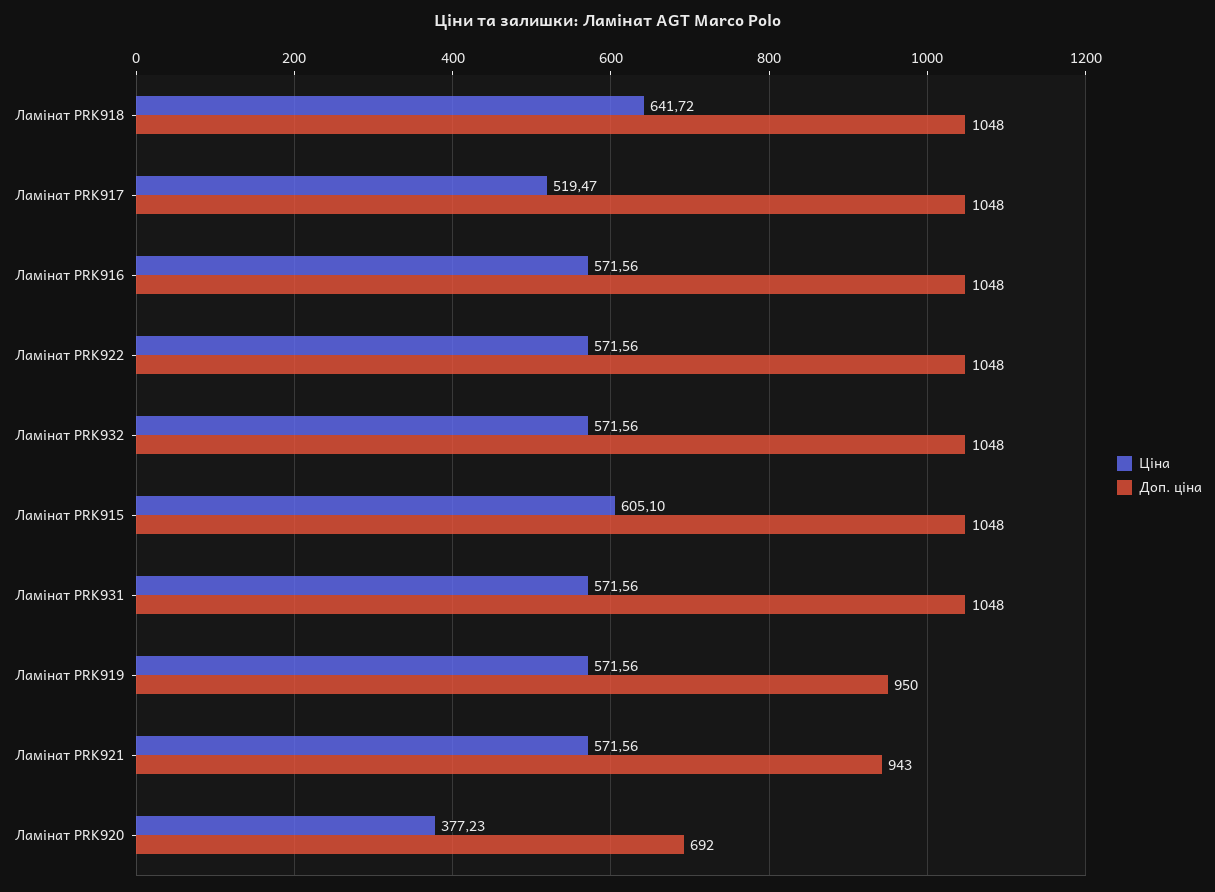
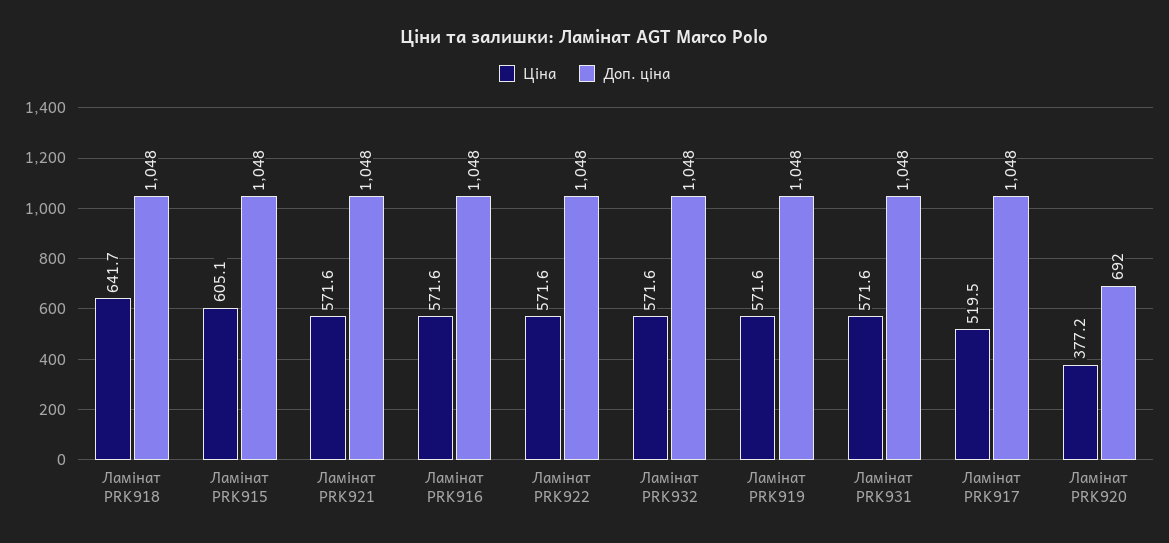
  {
    "Ціна": {
      "Ламінат PRK918": 641.72,
      "Ламінат PRK917": 519.47,
      "Ламінат PRK916": 571.56,
      "Ламінат PRK922": 571.56,
      "Ламінат PRK932": 571.56,
      "Ламінат PRK915": 605.1,
      "Ламінат PRK931": 571.56,
      "Ламінат PRK919": 571.56,
      "Ламінат PRK921": 571.56,
      "Ламінат PRK920": 377.23
    },
    "Доп. ціна": {
      "Ламінат PRK918": 1048,
      "Ламінат PRK917": 1048,
      "Ламінат PRK916": 1048,
      "Ламінат PRK922": 1048,
      "Ламінат PRK932": 1048,
      "Ламінат PRK915": 1048,
      "Ламінат PRK931": 1048,
-     "Ламінат PRK919": 950,
+     "Ламінат PRK919": 1048,
-     "Ламінат PRK921": 943,
+     "Ламінат PRK921": 1048,
      "Ламінат PRK920": 692
    }
  }

